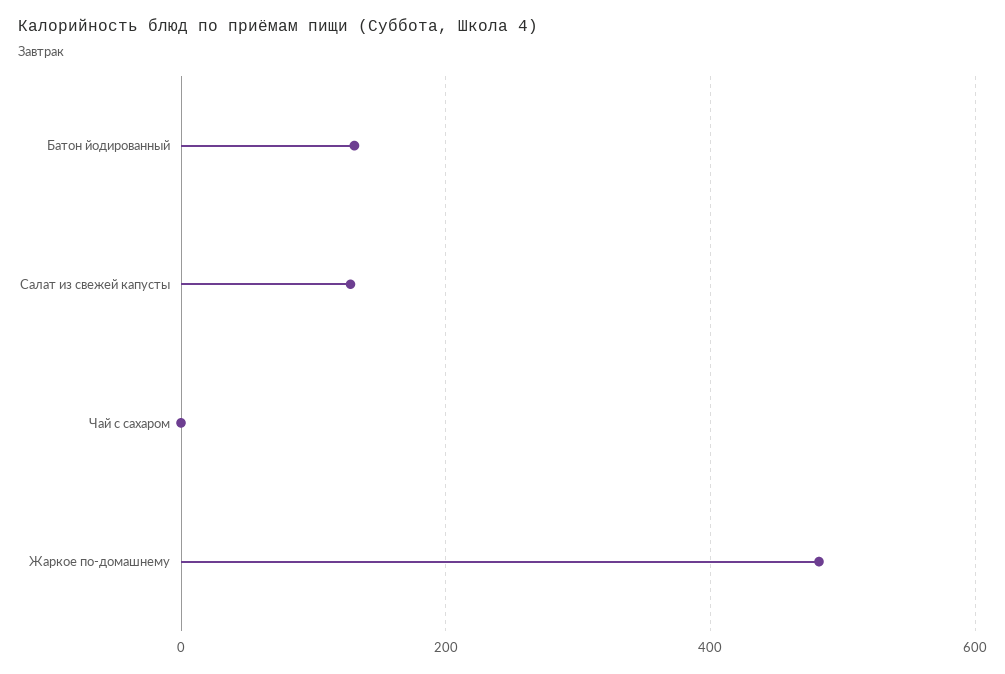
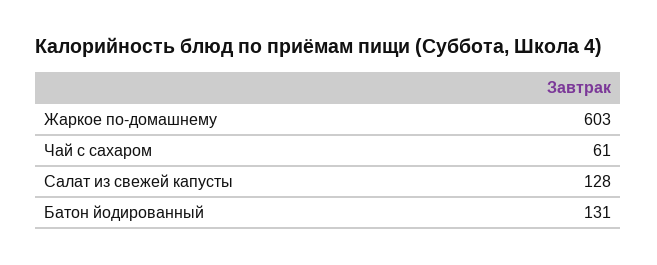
  {
    "Батон йодированный": 131,
    "Салат из свежей капусты": 128,
-   "Чай с сахаром": 0,
+   "Чай с сахаром": 61,
-   "Жаркое по-домашнему": 480
+   "Жаркое по-домашнему": 603
  }

